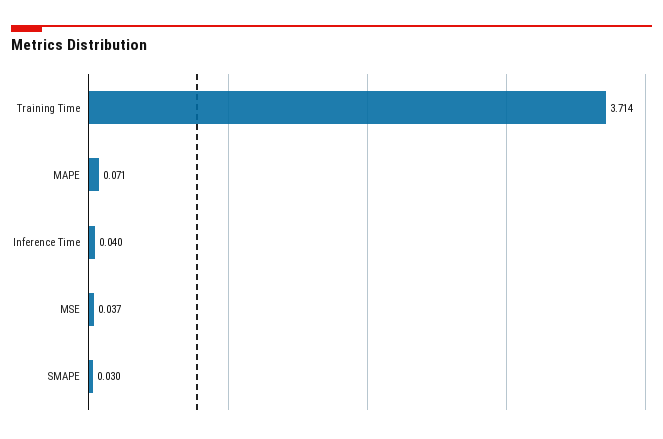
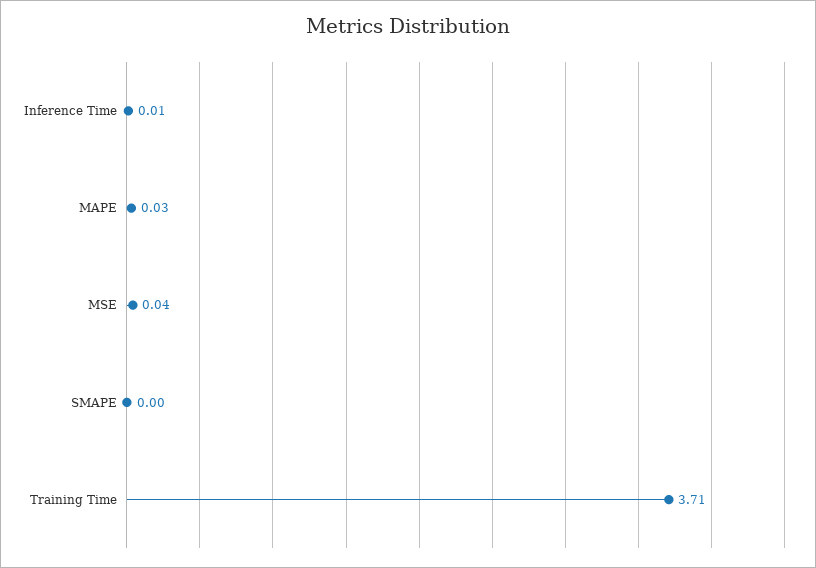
  {
    "Training Time": 3.714,
-   "MAPE": 0.071,
+   "MAPE": 0.03,
-   "Inference Time": 0.04,
+   "Inference Time": 0.01,
    "MSE": 0.037,
-   "SMAPE": 0.03
+   "SMAPE": 0
  }

